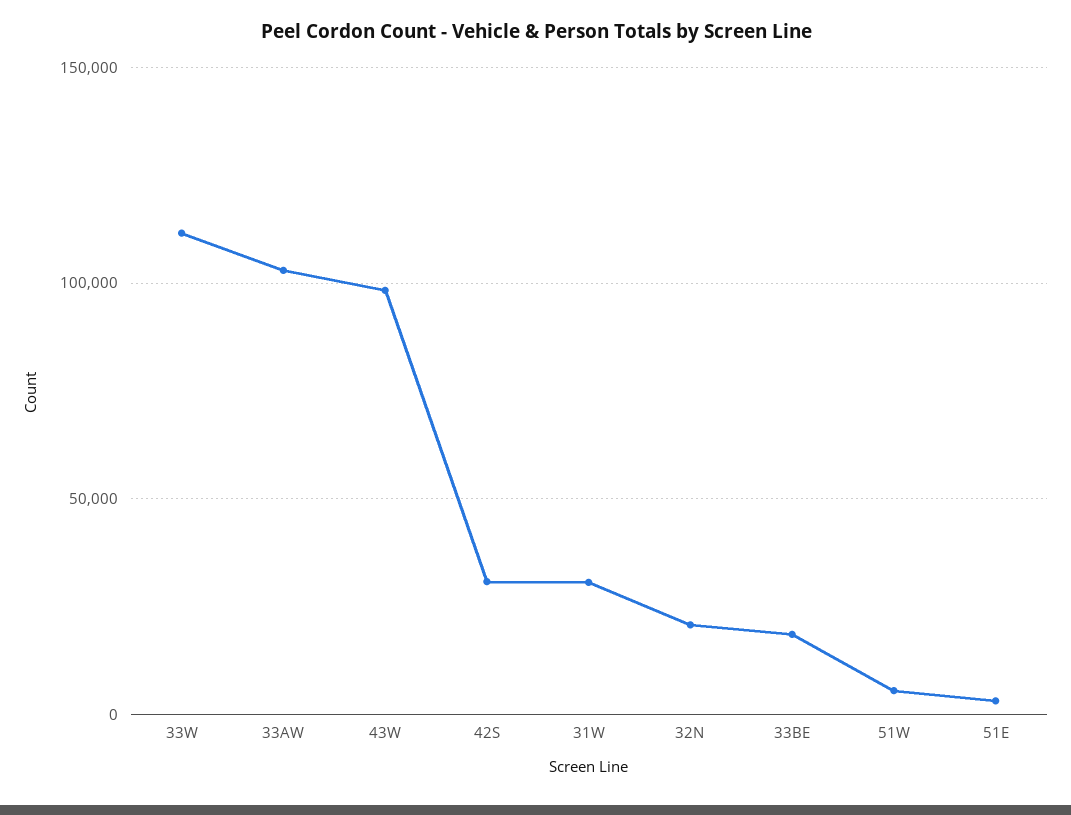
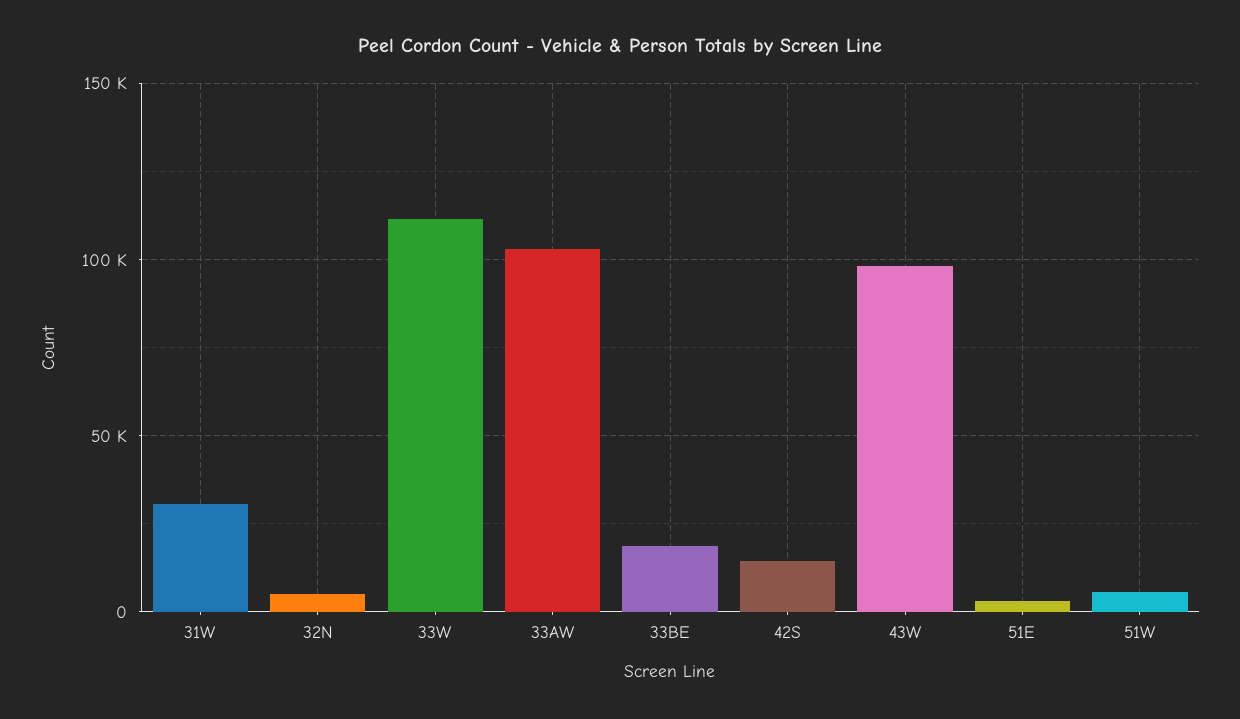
  {
    "33W": 110000,
    "33AW": 105000,
    "43W": 100000,
-   "42S": 30000,
+   "42S": 15000,
    "31W": 30000,
-   "32N": 20000,
+   "32N": 5000,
    "33BE": 20000,
    "51W": 5000,
    "51E": 5000
  }

